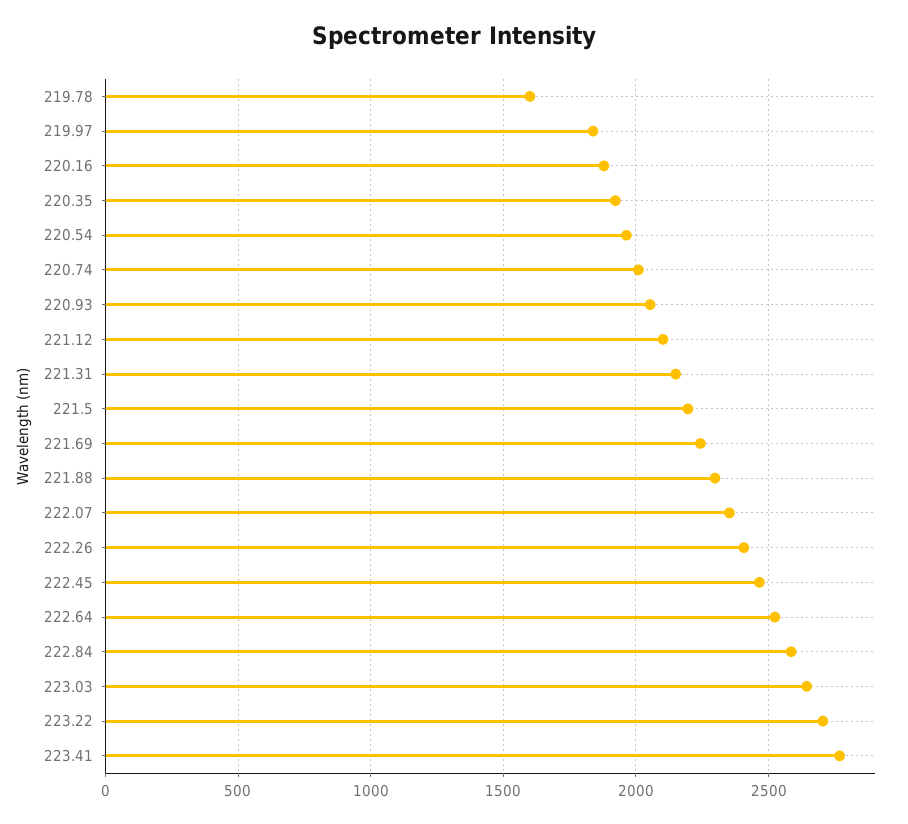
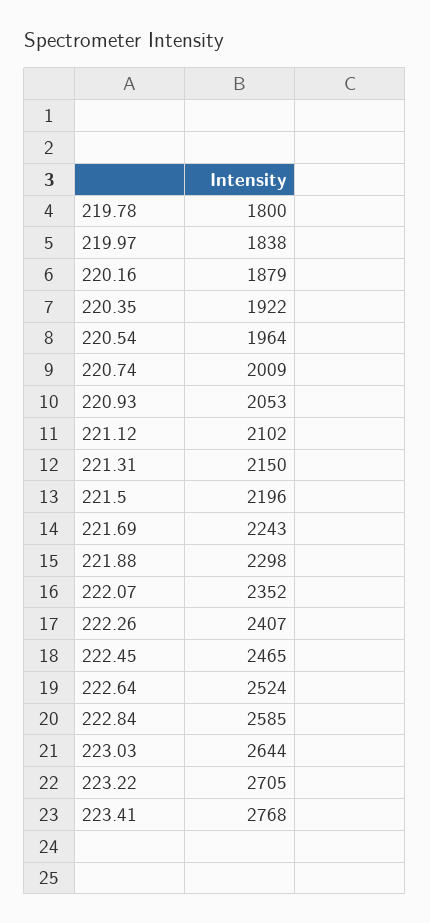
  {
-   "219.78": 1600,
+   "219.78": 1800,
    "219.97": 1838,
    "220.16": 1879,
    "220.35": 1922,
    "220.54": 1964,
    "220.74": 2009,
    "220.93": 2053,
    "221.12": 2102,
    "221.31": 2150,
    "221.5": 2196,
    "221.69": 2243,
    "221.88": 2298,
    "222.07": 2352,
    "222.26": 2407,
    "222.45": 2465,
    "222.64": 2524,
    "222.84": 2585,
    "223.03": 2644,
    "223.22": 2705,
    "223.41": 2768
  }

